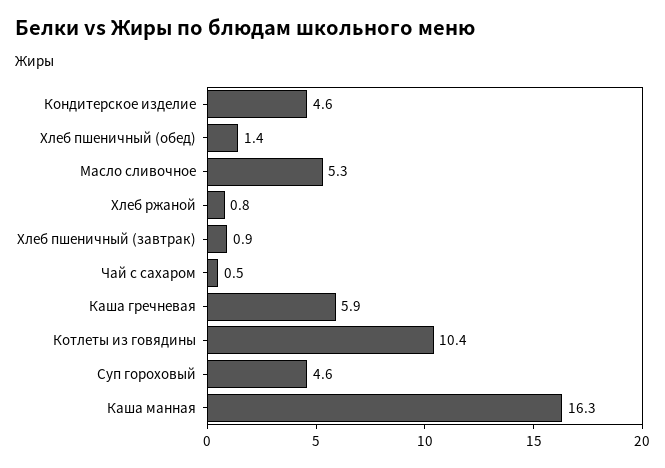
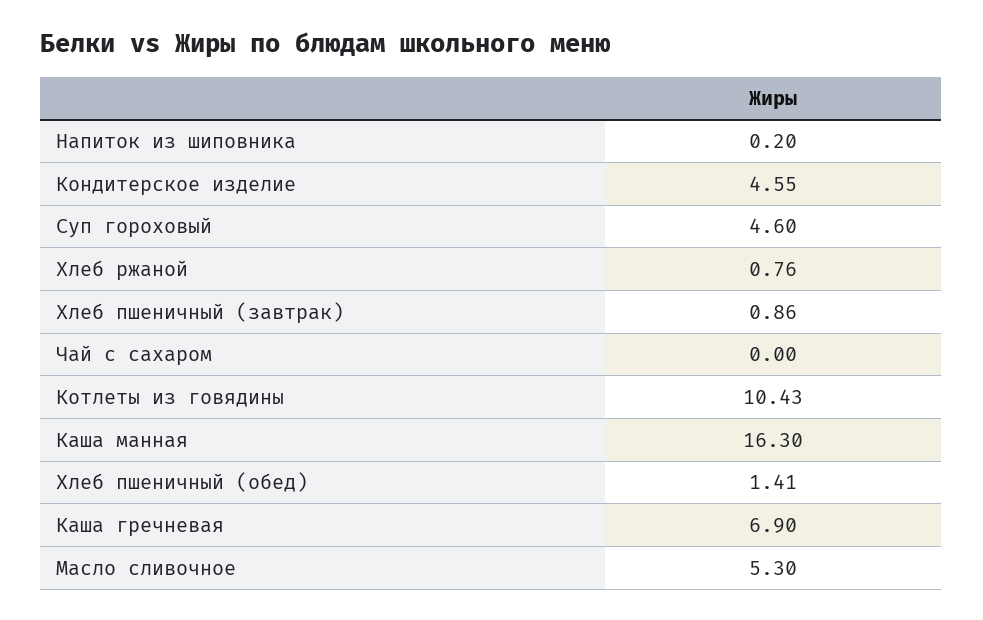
  {
    "Кондитерское изделие": 4.55,
    "Хлеб пшеничный (обед)": 1.41,
    "Масло сливочное": 5.3,
    "Хлеб ржаной": 0.76,
    "Хлеб пшеничный (завтрак)": 0.86,
-   "Чай с сахаром": 0.5,
+   "Чай с сахаром": 0,
-   "Каша гречневая": 5.9,
+   "Каша гречневая": 6.9,
    "Котлеты из говядины": 10.43,
    "Суп гороховый": 4.6,
-   "Каша манная": 16.3
+   "Каша манная": 16.3,
+   "Напиток из шиповника": 0.2
  }

